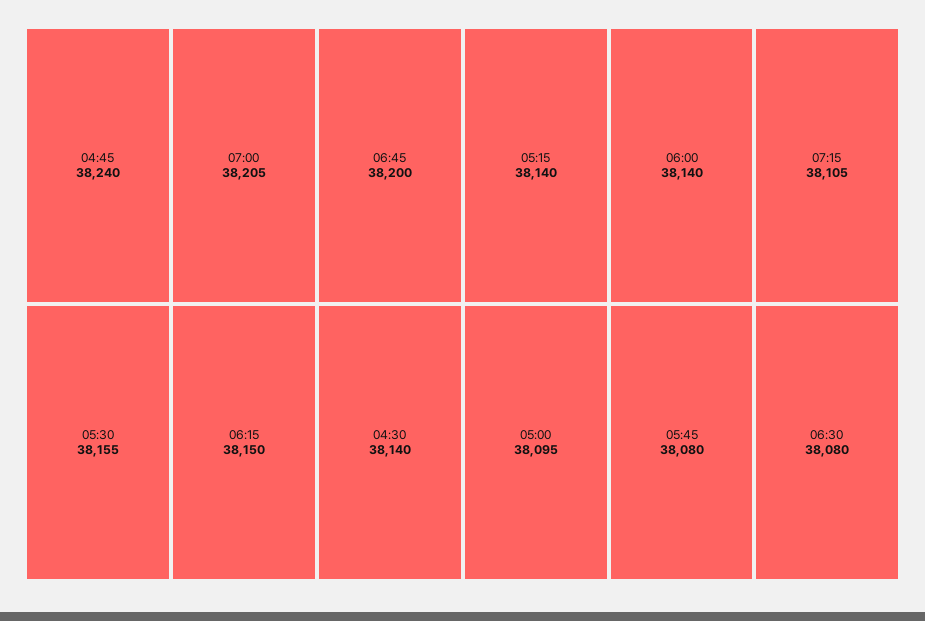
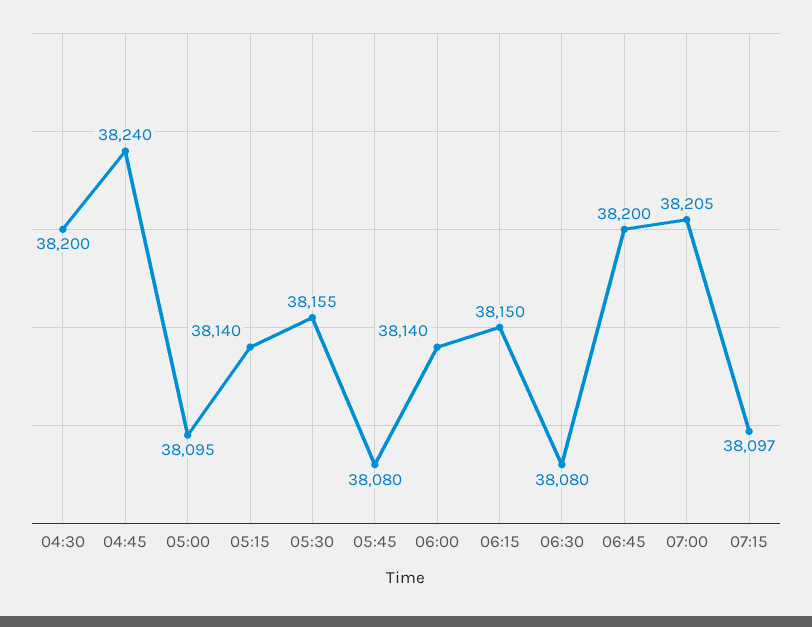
  {
    "04:45": 38240,
    "07:00": 38205,
    "06:45": 38200,
    "05:30": 38155,
    "06:15": 38150,
-   "04:30": 38140,
+   "04:30": 38200,
    "05:15": 38140,
    "06:00": 38140,
-   "07:15": 38105,
+   "07:15": 38097,
    "05:00": 38095,
    "05:45": 38080,
    "06:30": 38080
  }

